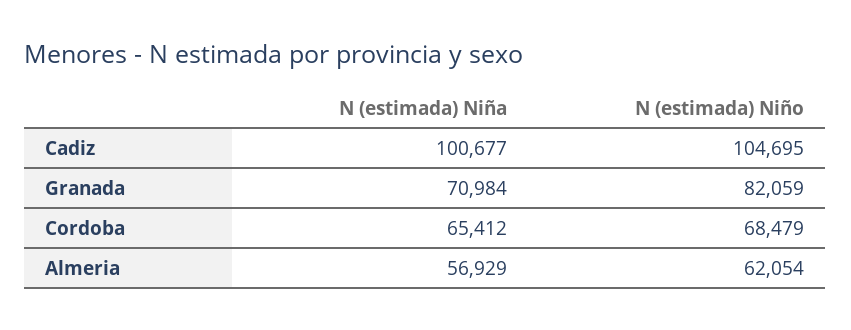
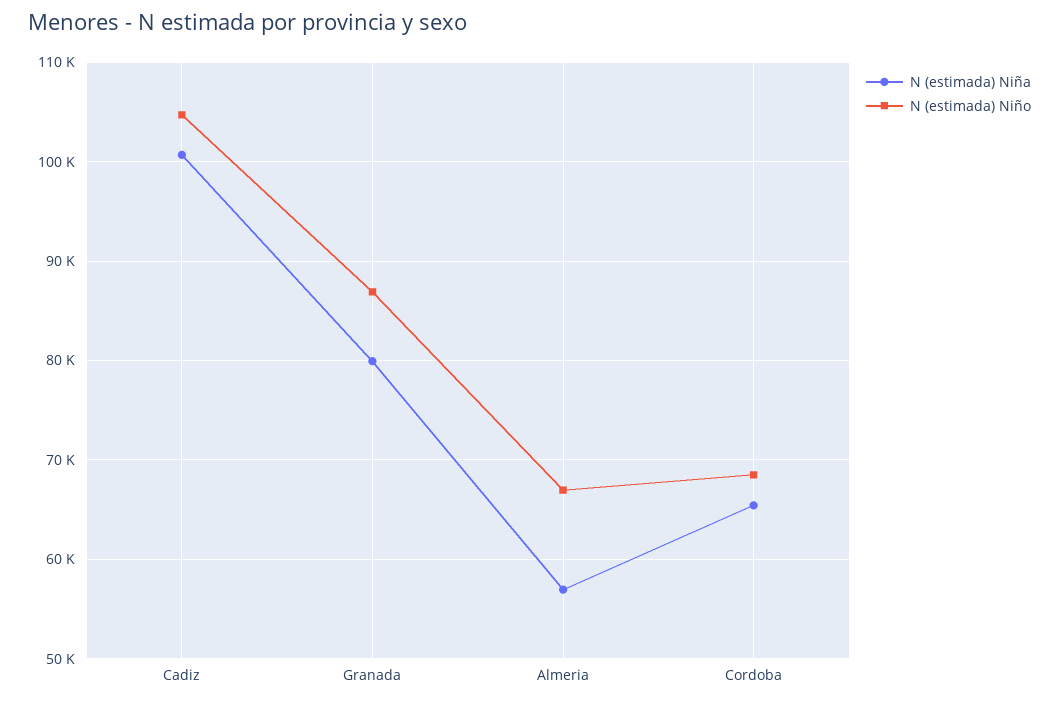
  {
    "N (estimada) Niña": {
      "Cadiz": 100677,
-     "Granada": 70984,
+     "Granada": 80000,
      "Cordoba": 65412,
      "Almeria": 56929
    },
    "N (estimada) Niño": {
      "Cadiz": 104695,
-     "Granada": 82059,
+     "Granada": 87000,
      "Cordoba": 68479,
-     "Almeria": 62054
+     "Almeria": 67000
    }
  }

